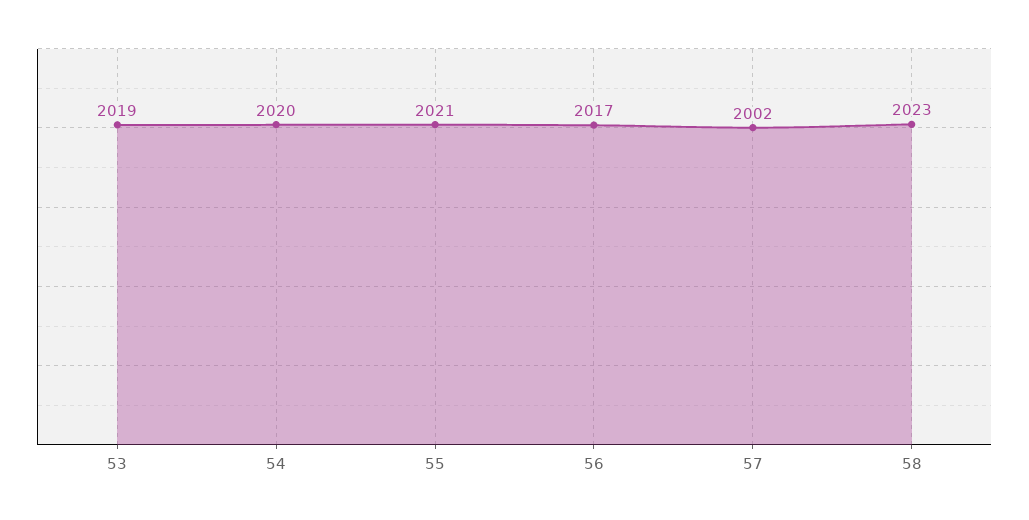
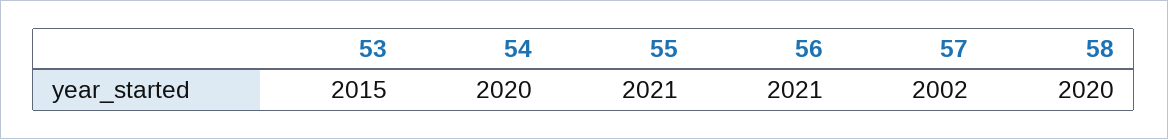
  {
-   "53": 2019,
+   "53": 2015,
    "54": 2020,
    "55": 2021,
-   "56": 2017,
+   "56": 2021,
    "57": 2002,
-   "58": 2023
+   "58": 2020
  }

